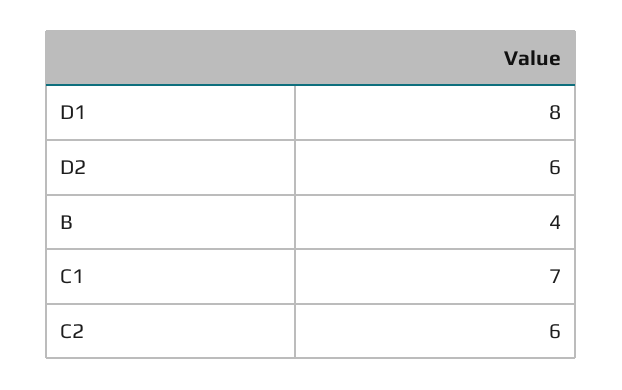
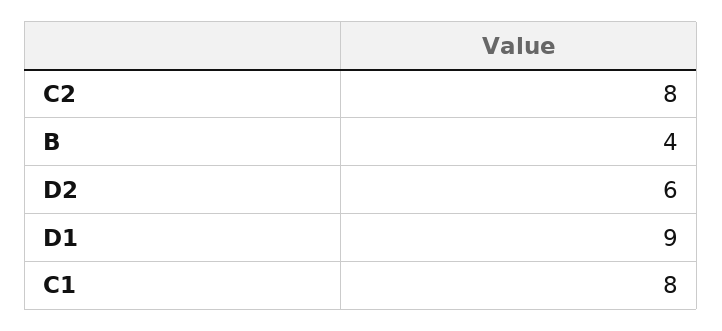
  {
-   "D1": 8,
+   "D1": 9,
    "D2": 6,
    "B": 4,
-   "C1": 7,
+   "C1": 8,
-   "C2": 6
+   "C2": 8
  }

